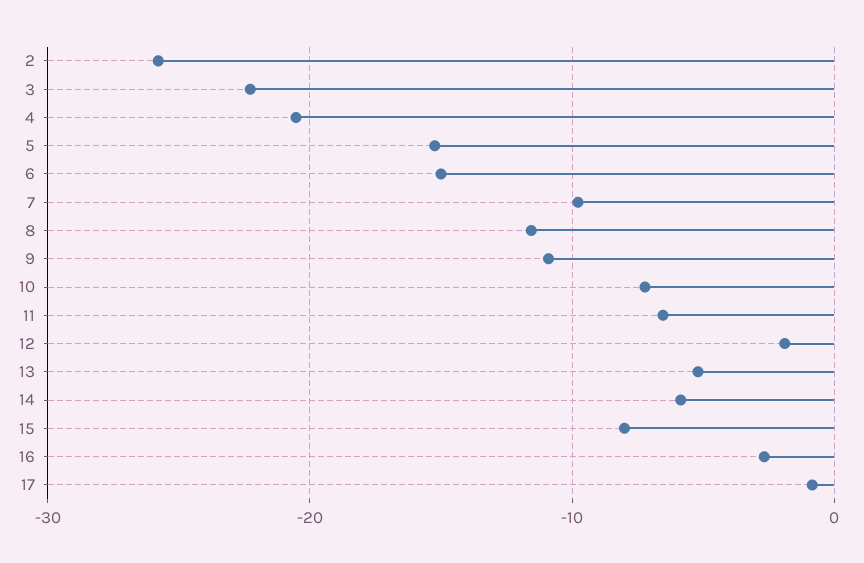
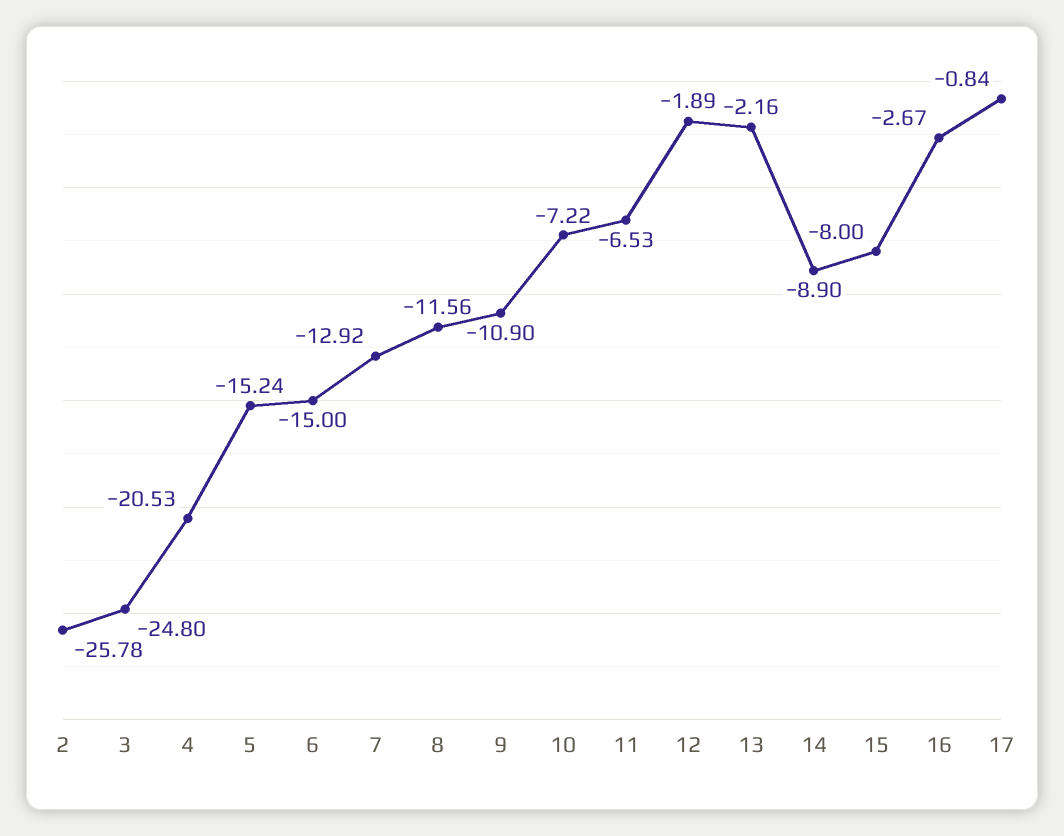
  {
    "2": -25.78,
-   "3": -22,
+   "3": -24.8,
    "4": -20.53,
    "5": -15.24,
    "6": -15,
-   "7": -10,
+   "7": -12.92,
    "8": -11.56,
    "9": -10.9,
    "10": -7.22,
    "11": -6.53,
    "12": -1.89,
-   "13": -5,
+   "13": -2.16,
-   "14": -6,
+   "14": -8.9,
    "15": -8,
    "16": -2.67,
    "17": -0.84
  }

